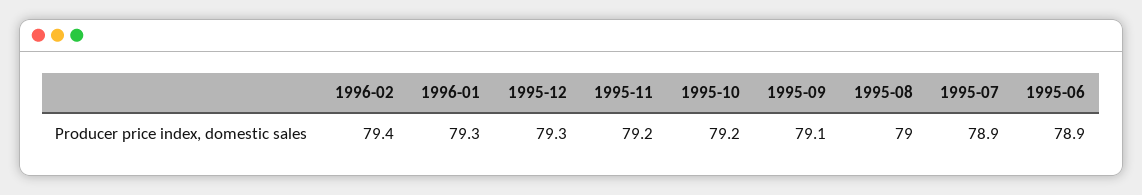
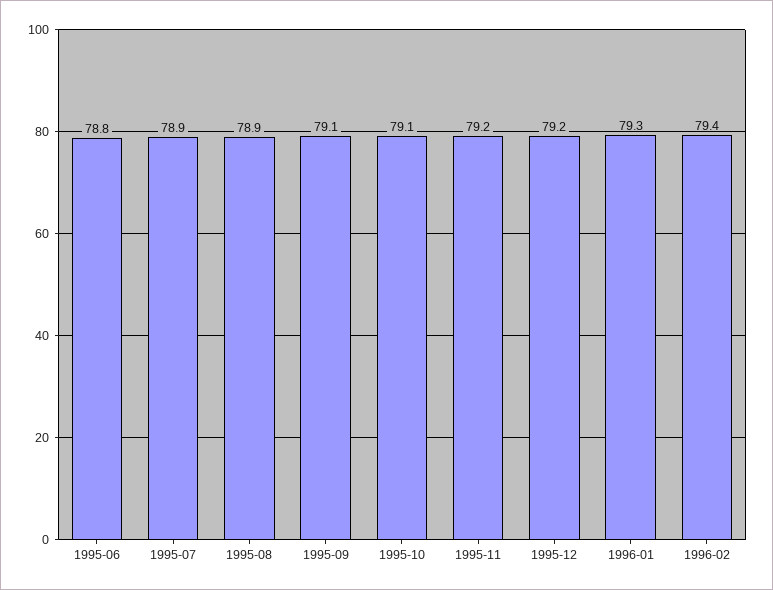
  {
    "1996-02": 79.4,
    "1996-01": 79.3,
-   "1995-12": 79.3,
+   "1995-12": 79.2,
    "1995-11": 79.2,
-   "1995-10": 79.2,
+   "1995-10": 79.1,
    "1995-09": 79.1,
-   "1995-08": 79,
+   "1995-08": 78.9,
    "1995-07": 78.9,
-   "1995-06": 78.9
+   "1995-06": 78.8
  }

